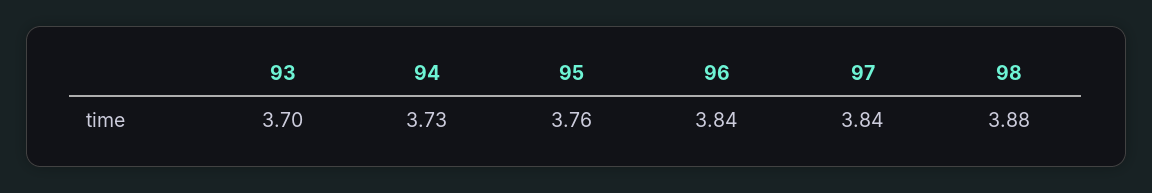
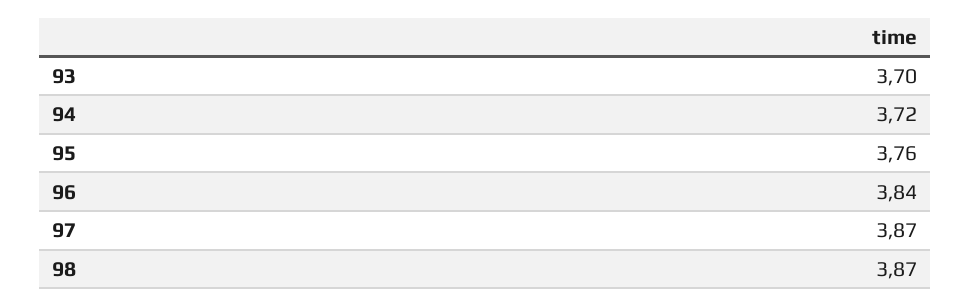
  {
    "93": 3.7,
-   "94": 3.73,
+   "94": 3.72,
    "95": 3.76,
    "96": 3.84,
-   "97": 3.84,
+   "97": 3.87,
-   "98": 3.88
+   "98": 3.87
  }

